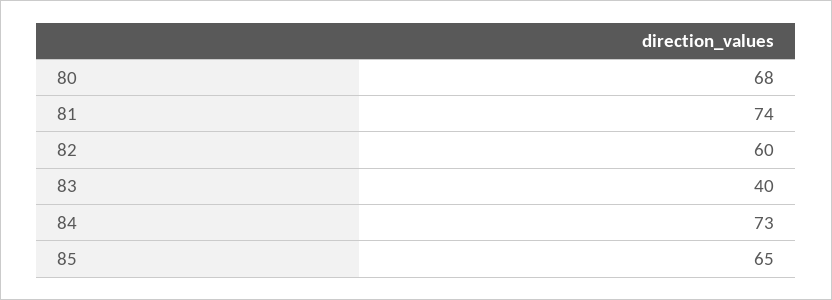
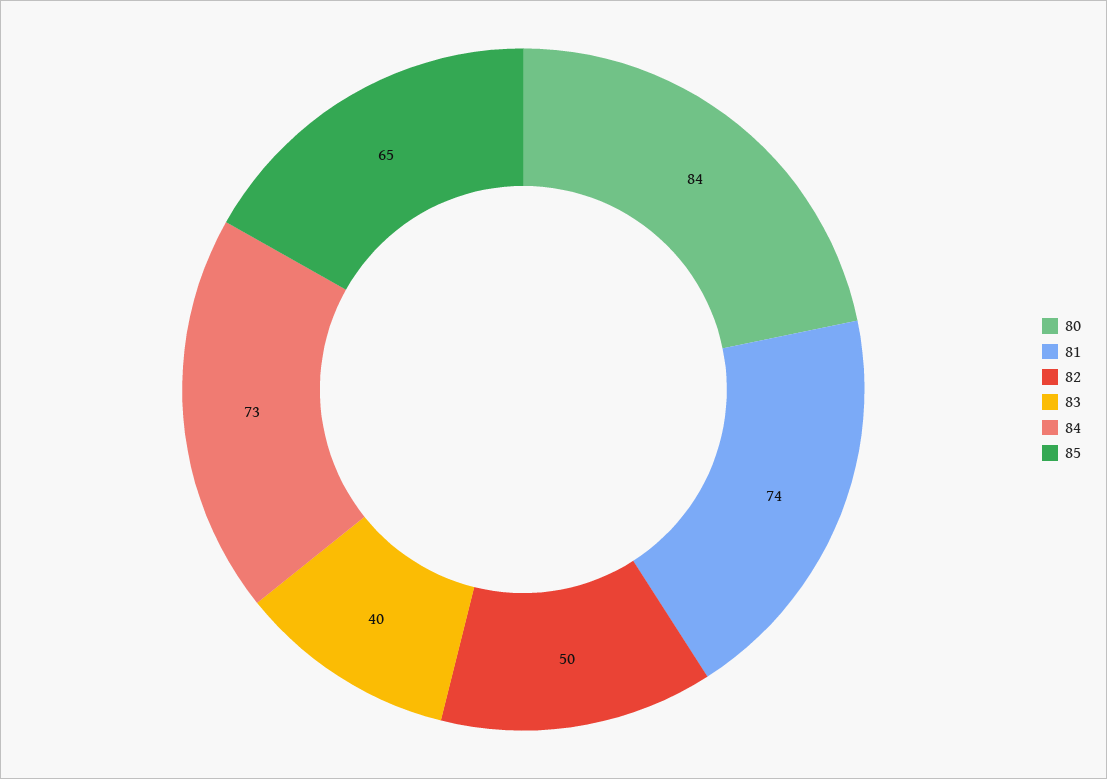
  {
-   "80": 68,
+   "80": 84,
    "81": 74,
-   "82": 60,
+   "82": 50,
    "83": 40,
    "84": 73,
    "85": 65
  }

